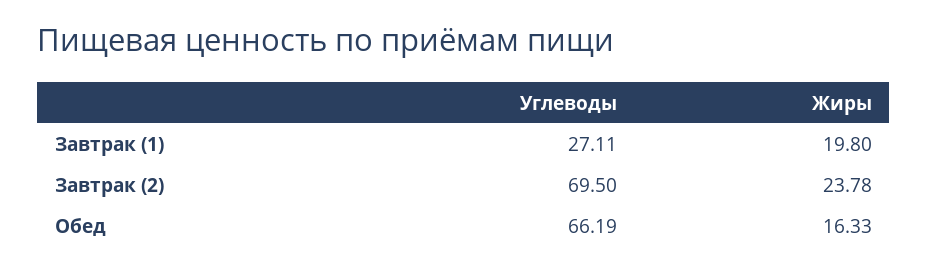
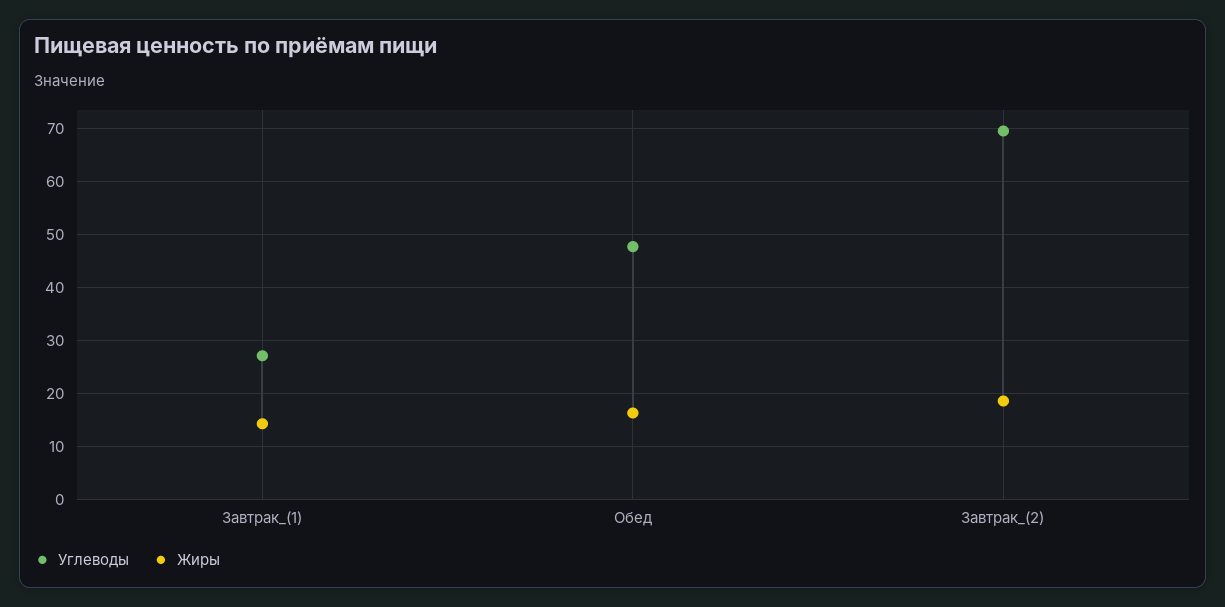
  {
    "Углеводы": {
      "Завтрак (1)": 27.11,
      "Завтрак (2)": 69.5,
-     "Обед": 66.19
+     "Обед": 48
    },
    "Жиры": {
-     "Завтрак (1)": 19.8,
+     "Завтрак (1)": 14,
-     "Завтрак (2)": 23.78,
+     "Завтрак (2)": 18,
      "Обед": 16.33
    }
  }

